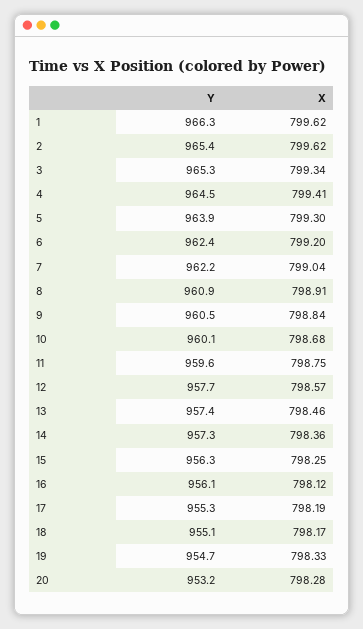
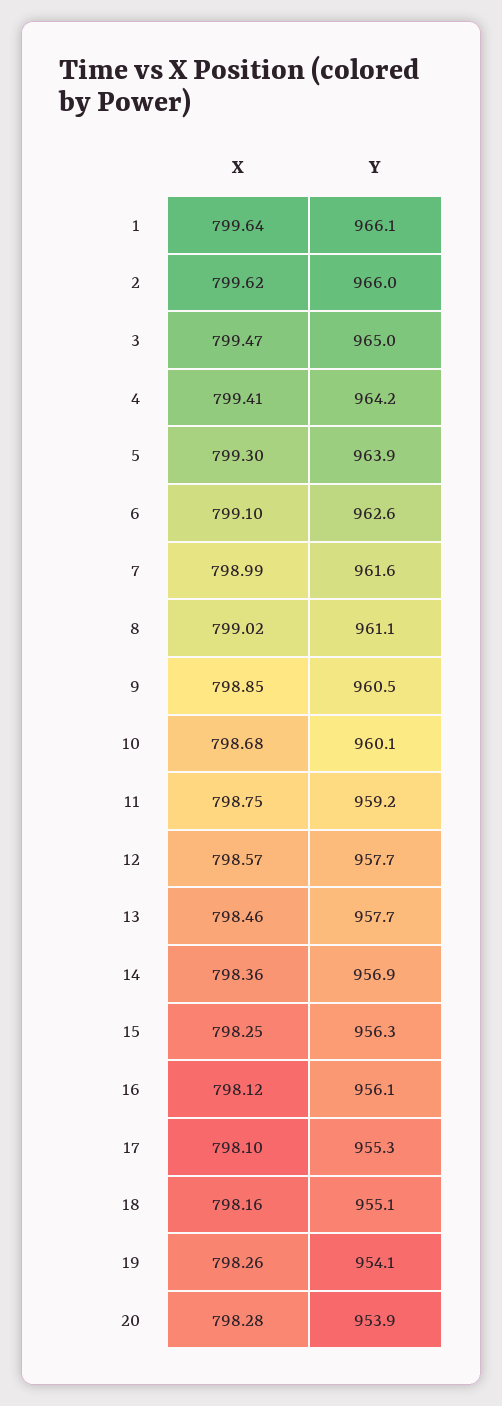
  {
    "Y": {
-     "1": 966.3,
+     "1": 966.1,
-     "2": 965.4,
+     "2": 966,
-     "3": 965.3,
+     "3": 965,
-     "4": 964.5,
+     "4": 964.2,
      "5": 963.9,
-     "6": 962.4,
+     "6": 962.6,
-     "7": 962.2,
+     "7": 961.6,
-     "8": 960.9,
+     "8": 961.1,
      "9": 960.5,
      "10": 960.1,
-     "11": 959.6,
+     "11": 959.2,
      "12": 957.7,
-     "13": 957.4,
+     "13": 957.7,
-     "14": 957.3,
+     "14": 956.9,
      "15": 956.3,
      "16": 956.1,
      "17": 955.3,
      "18": 955.1,
-     "19": 954.7,
+     "19": 954.1,
-     "20": 953.2
+     "20": 953.9
    },
    "X": {
-     "1": 799.62,
+     "1": 799.64,
      "2": 799.62,
-     "3": 799.34,
+     "3": 799.47,
      "4": 799.41,
      "5": 799.3,
-     "6": 799.2,
+     "6": 799.1,
-     "7": 799.04,
+     "7": 798.99,
-     "8": 798.91,
+     "8": 799.02,
-     "9": 798.84,
+     "9": 798.85,
      "10": 798.68,
      "11": 798.75,
      "12": 798.57,
      "13": 798.46,
      "14": 798.36,
      "15": 798.25,
      "16": 798.12,
-     "17": 798.19,
+     "17": 798.1,
-     "18": 798.17,
+     "18": 798.16,
-     "19": 798.33,
+     "19": 798.26,
      "20": 798.28
    }
  }

